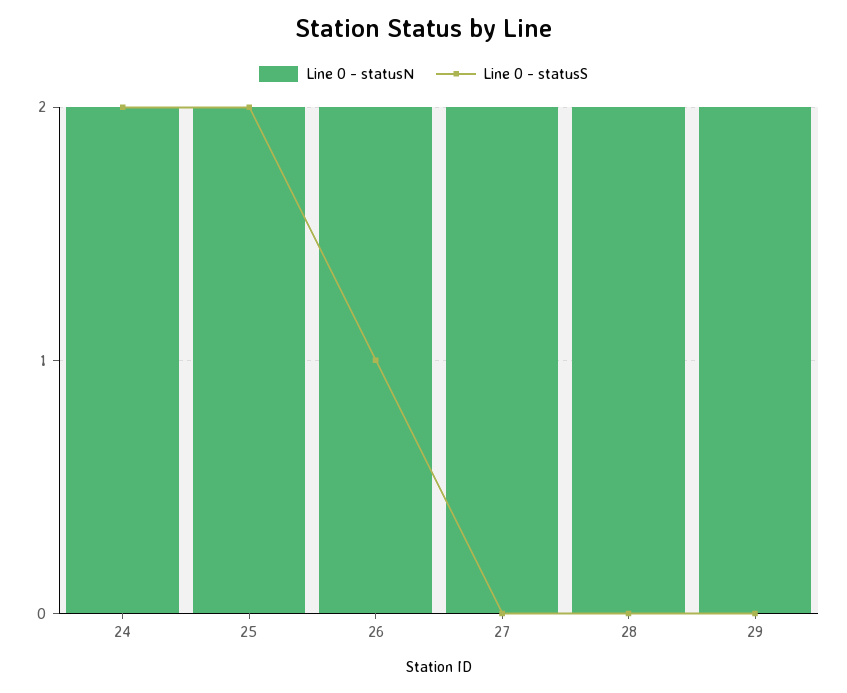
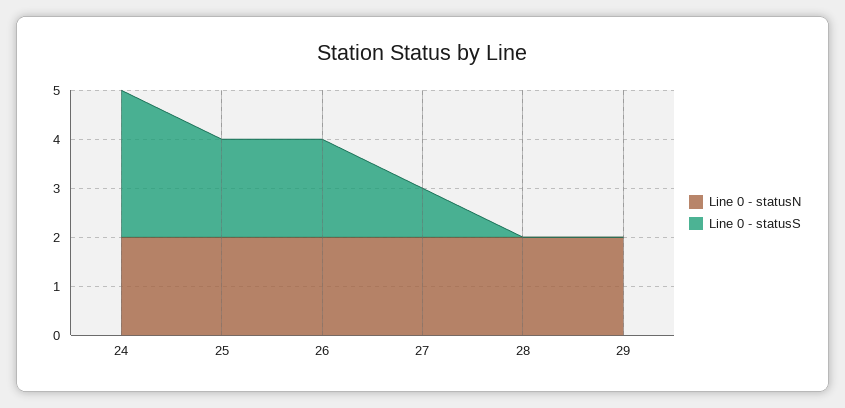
  {
    "Line 0 - statusN": {
      "24": 2,
      "25": 2,
      "26": 2,
      "27": 2,
      "28": 2,
      "29": 2
    },
    "Line 0 - statusS": {
-     "24": 2,
+     "24": 3,
      "25": 2,
-     "26": 1,
+     "26": 2,
-     "27": 0,
+     "27": 1,
      "28": 0,
      "29": 0
    }
  }

